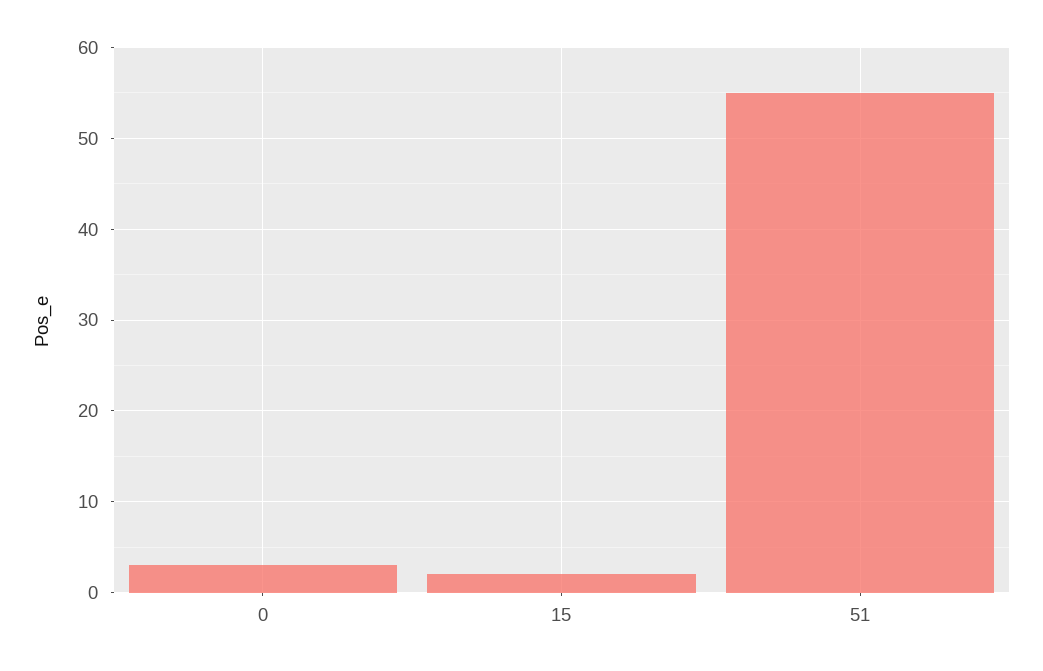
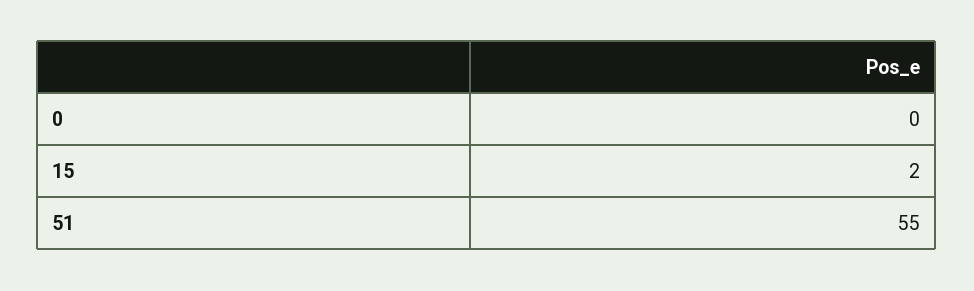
  {
-   "0": 3,
+   "0": 0,
    "15": 2,
    "51": 55
  }

